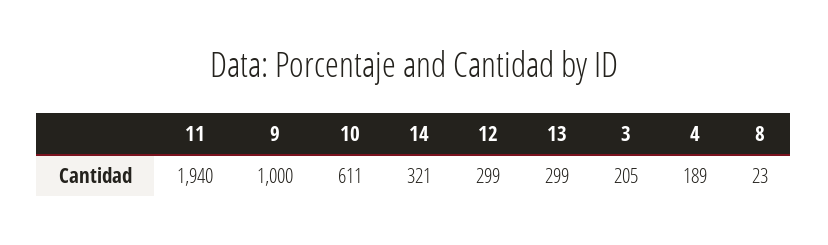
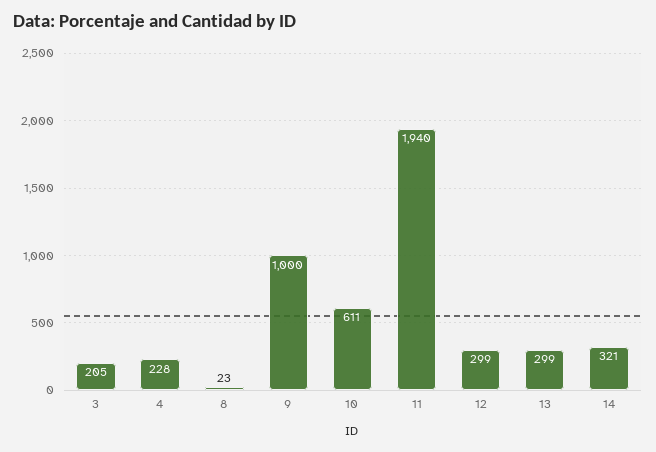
  {
    "11": 1940,
    "9": 1000,
    "10": 611,
    "14": 321,
    "12": 299,
    "13": 299,
    "3": 205,
-   "4": 189,
+   "4": 228,
    "8": 23
  }

